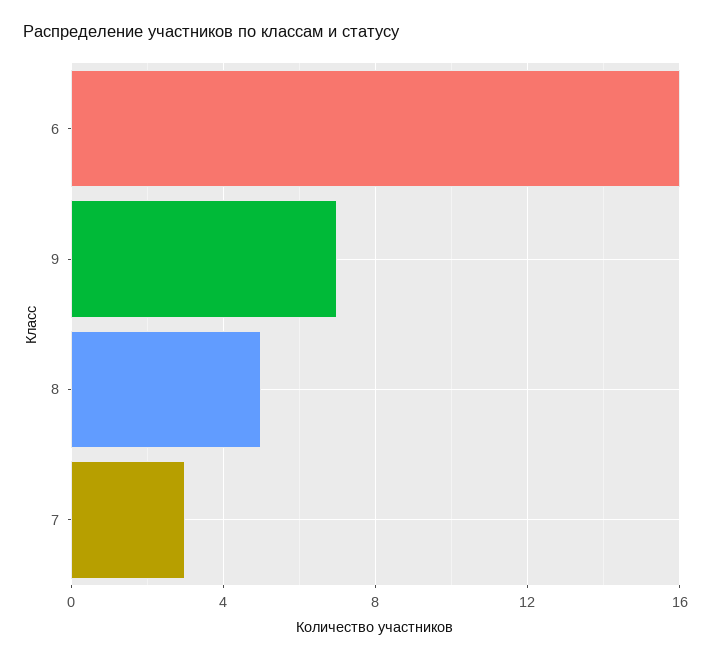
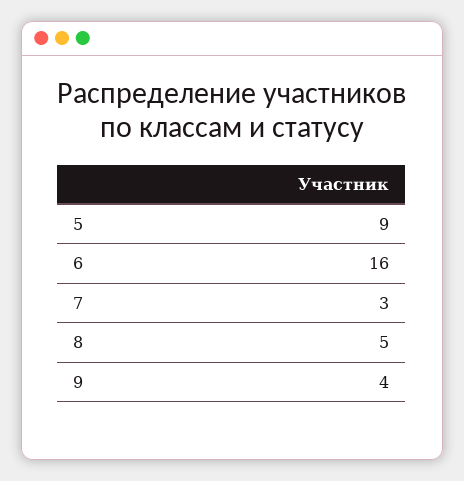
  {
    "6": 16,
-   "9": 7,
+   "9": 4,
    "8": 5,
-   "7": 3
+   "7": 3,
+   "5": 9
  }

